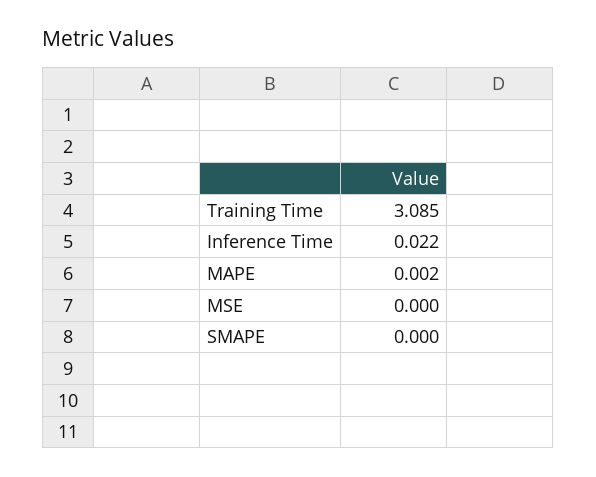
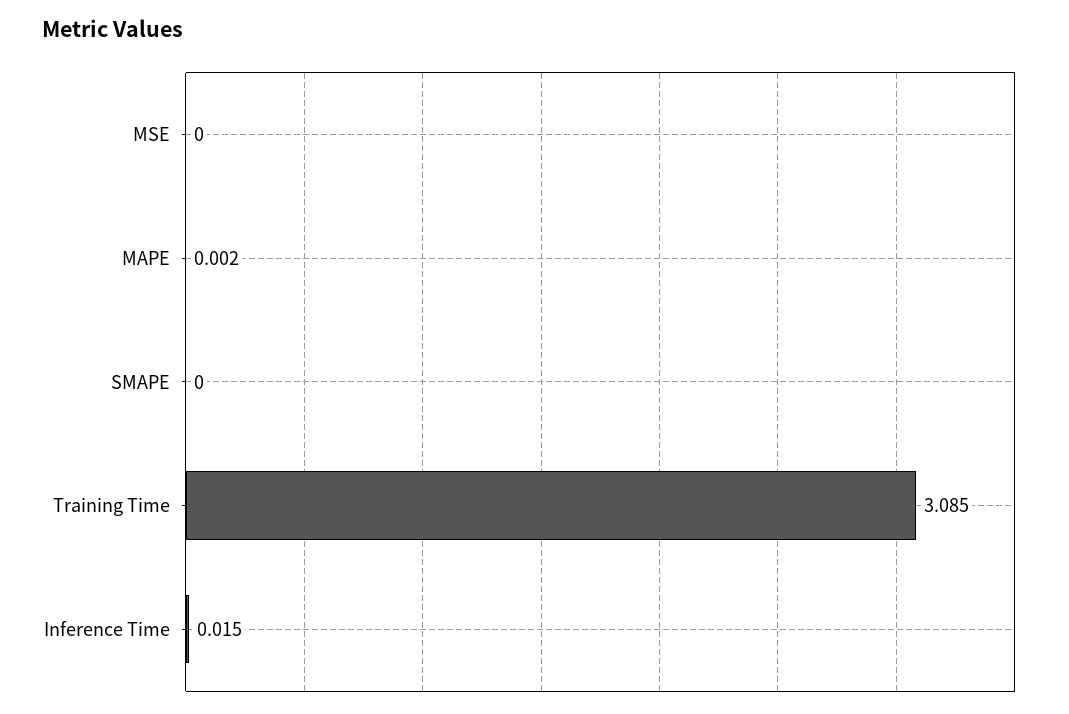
  {
    "Training Time": 3.085,
-   "Inference Time": 0.022,
+   "Inference Time": 0.015,
    "MAPE": 0.002,
    "MSE": 0,
    "SMAPE": 0
  }

